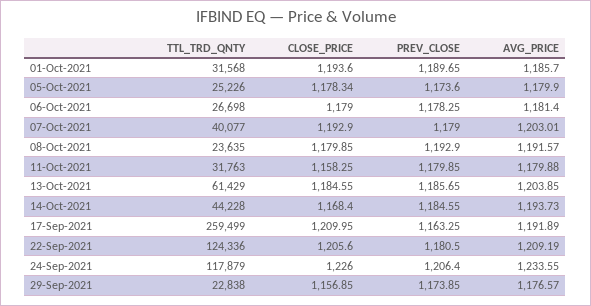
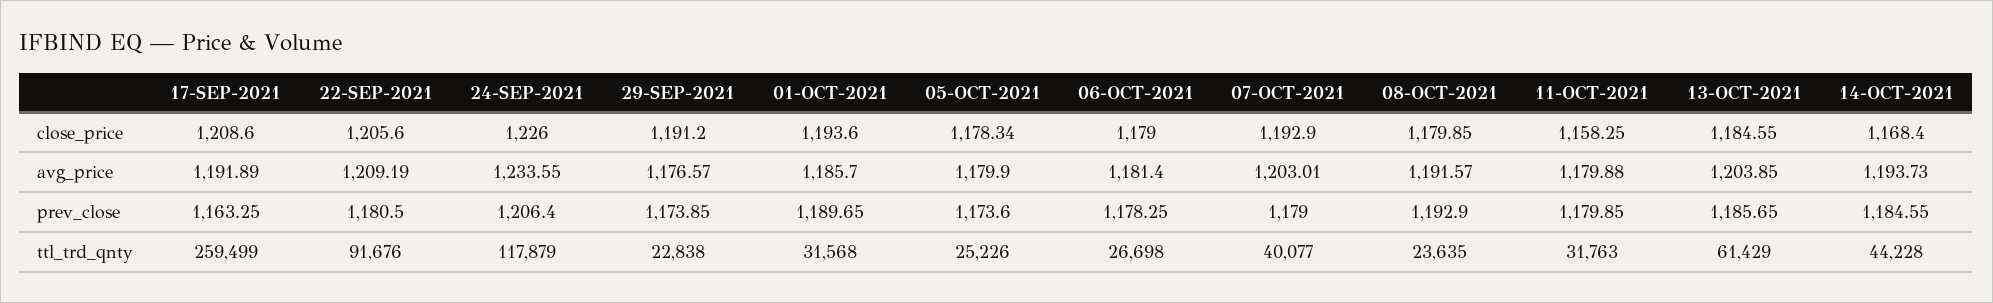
  {
    "TTL_TRD_QNTY": {
      "01-Oct-2021": 31568,
      "05-Oct-2021": 25226,
      "06-Oct-2021": 26698,
      "07-Oct-2021": 40077,
      "08-Oct-2021": 23635,
      "11-Oct-2021": 31763,
      "13-Oct-2021": 61429,
      "14-Oct-2021": 44228,
      "17-Sep-2021": 259499,
-     "22-Sep-2021": 124336,
+     "22-Sep-2021": 91676,
      "24-Sep-2021": 117879,
      "29-Sep-2021": 22838
    },
    "CLOSE_PRICE": {
      "01-Oct-2021": 1193.6,
      "05-Oct-2021": 1178.34,
      "06-Oct-2021": 1179,
      "07-Oct-2021": 1192.9,
      "08-Oct-2021": 1179.85,
      "11-Oct-2021": 1158.25,
      "13-Oct-2021": 1184.55,
      "14-Oct-2021": 1168.4,
-     "17-Sep-2021": 1209.95,
+     "17-Sep-2021": 1208.6,
      "22-Sep-2021": 1205.6,
      "24-Sep-2021": 1226,
-     "29-Sep-2021": 1156.85
+     "29-Sep-2021": 1191.2
    },
    "PREV_CLOSE": {
      "01-Oct-2021": 1189.65,
      "05-Oct-2021": 1173.6,
      "06-Oct-2021": 1178.25,
      "07-Oct-2021": 1179,
      "08-Oct-2021": 1192.9,
      "11-Oct-2021": 1179.85,
      "13-Oct-2021": 1185.65,
      "14-Oct-2021": 1184.55,
      "17-Sep-2021": 1163.25,
      "22-Sep-2021": 1180.5,
      "24-Sep-2021": 1206.4,
      "29-Sep-2021": 1173.85
    },
    "AVG_PRICE": {
      "01-Oct-2021": 1185.7,
      "05-Oct-2021": 1179.9,
      "06-Oct-2021": 1181.4,
      "07-Oct-2021": 1203.01,
      "08-Oct-2021": 1191.57,
      "11-Oct-2021": 1179.88,
      "13-Oct-2021": 1203.85,
      "14-Oct-2021": 1193.73,
      "17-Sep-2021": 1191.89,
      "22-Sep-2021": 1209.19,
      "24-Sep-2021": 1233.55,
      "29-Sep-2021": 1176.57
    }
  }

